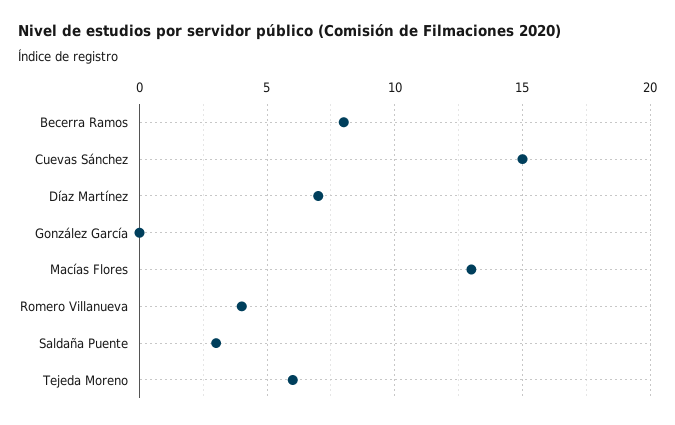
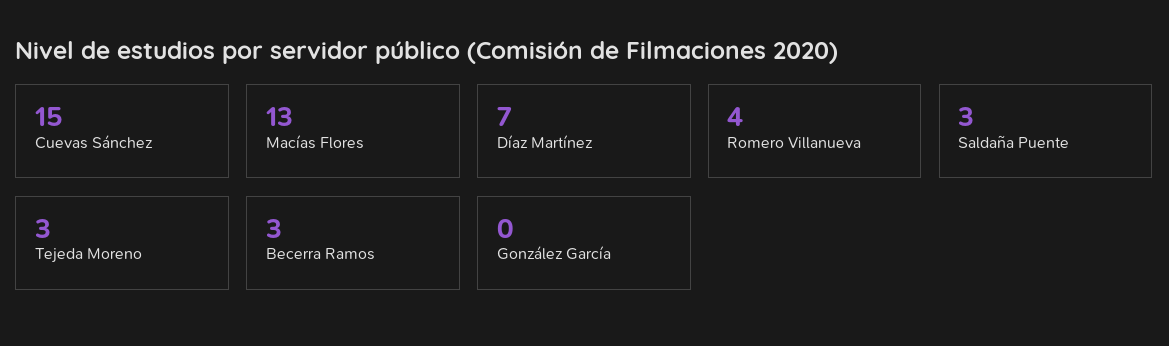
  {
-   "Becerra Ramos": 8,
+   "Becerra Ramos": 3,
    "Cuevas Sánchez": 15,
    "Díaz Martínez": 7,
    "González García": 0,
    "Macías Flores": 13,
    "Romero Villanueva": 4,
    "Saldaña Puente": 3,
-   "Tejeda Moreno": 6
+   "Tejeda Moreno": 3
  }

